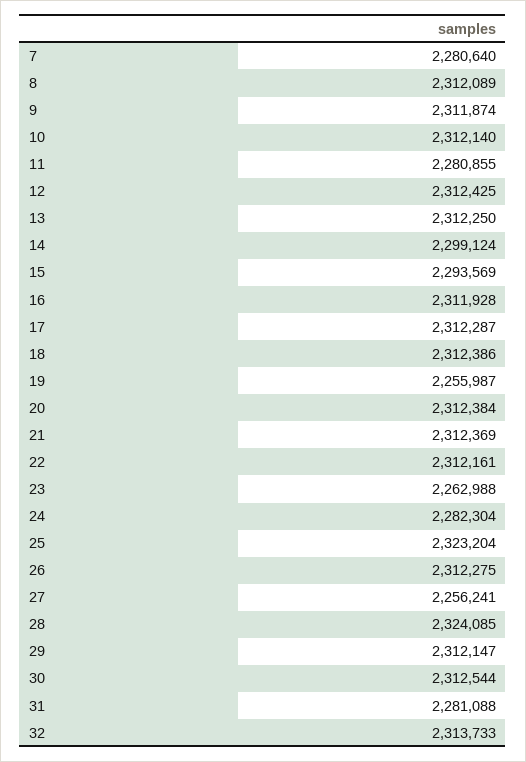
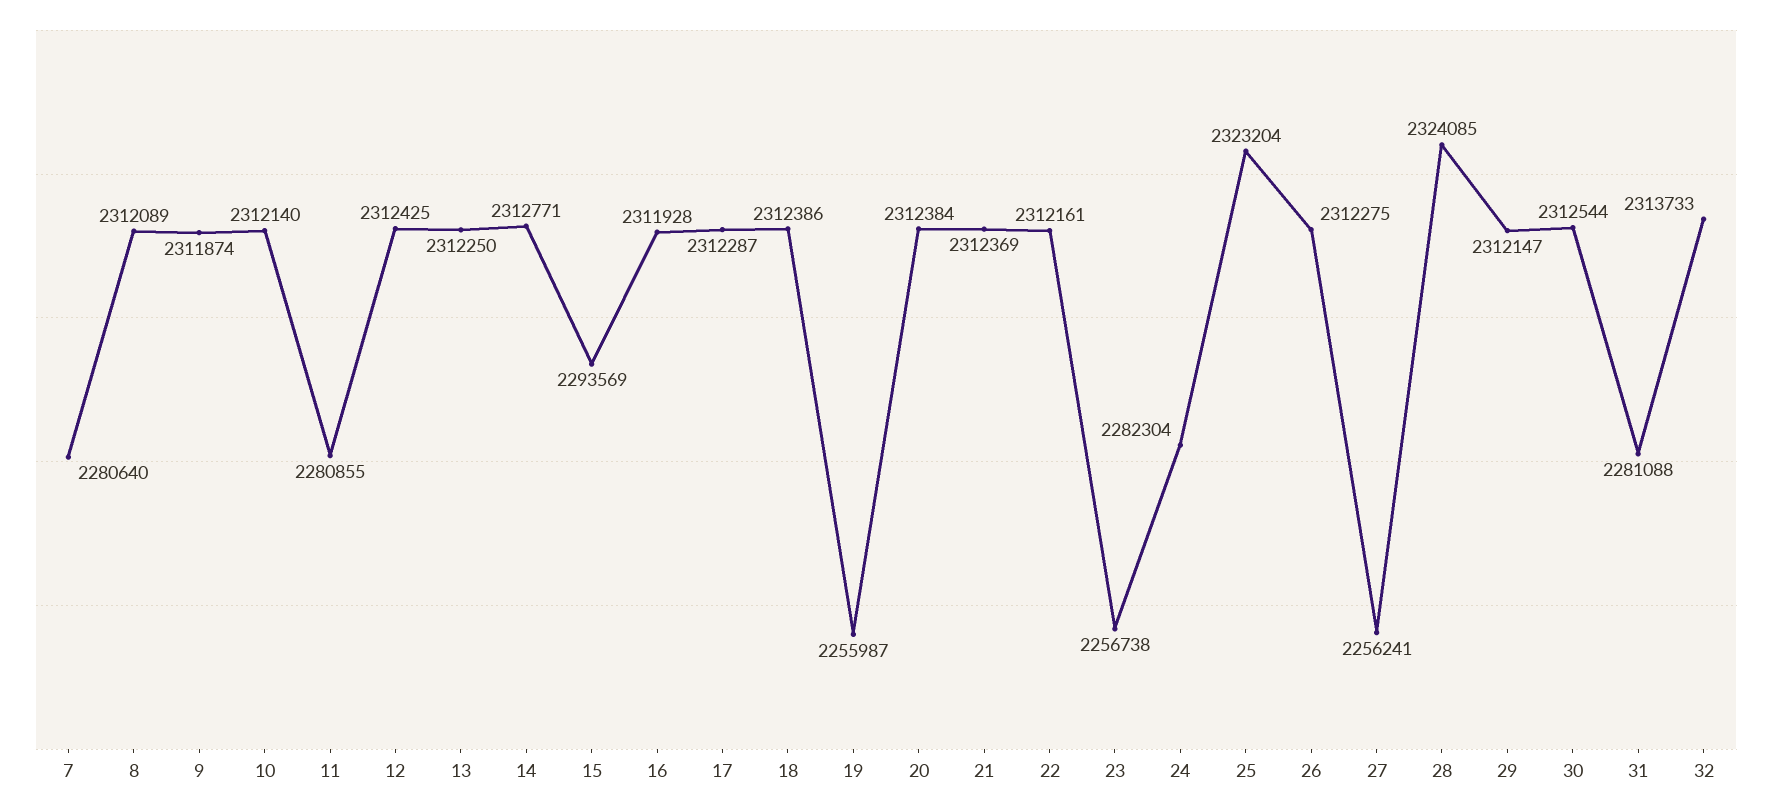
  {
    "7": 2280640,
    "8": 2312089,
    "9": 2311874,
    "10": 2312140,
    "11": 2280855,
    "12": 2312425,
    "13": 2312250,
-   "14": 2299124,
+   "14": 2312771,
    "15": 2293569,
    "16": 2311928,
    "17": 2312287,
    "18": 2312386,
    "19": 2255987,
    "20": 2312384,
    "21": 2312369,
    "22": 2312161,
-   "23": 2262988,
+   "23": 2256738,
    "24": 2282304,
    "25": 2323204,
    "26": 2312275,
    "27": 2256241,
    "28": 2324085,
    "29": 2312147,
    "30": 2312544,
    "31": 2281088,
    "32": 2313733
  }

